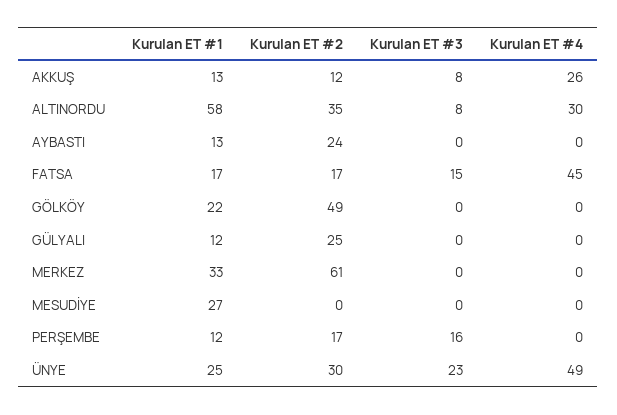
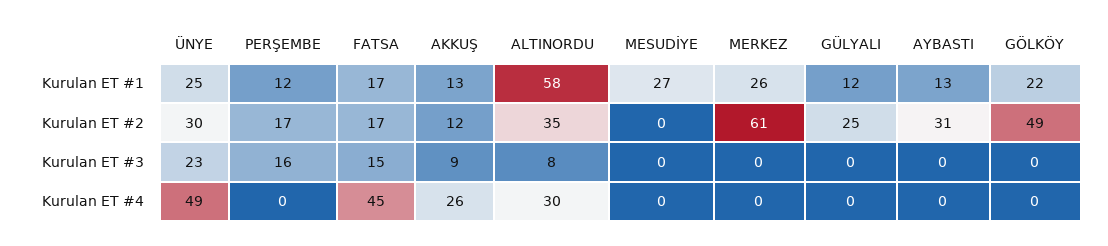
  {
    "Kurulan ET #1": {
      "AKKUŞ": 13,
      "ALTINORDU": 58,
      "AYBASTI": 13,
      "FATSA": 17,
      "GÖLKÖY": 22,
      "GÜLYALI": 12,
-     "MERKEZ": 33,
+     "MERKEZ": 26,
      "MESUDİYE": 27,
      "PERŞEMBE": 12,
      "ÜNYE": 25
    },
    "Kurulan ET #2": {
      "AKKUŞ": 12,
      "ALTINORDU": 35,
-     "AYBASTI": 24,
+     "AYBASTI": 31,
      "FATSA": 17,
      "GÖLKÖY": 49,
      "GÜLYALI": 25,
      "MERKEZ": 61,
      "MESUDİYE": 0,
      "PERŞEMBE": 17,
      "ÜNYE": 30
    },
    "Kurulan ET #3": {
-     "AKKUŞ": 8,
+     "AKKUŞ": 9,
      "ALTINORDU": 8,
      "AYBASTI": 0,
      "FATSA": 15,
      "GÖLKÖY": 0,
      "GÜLYALI": 0,
      "MERKEZ": 0,
      "MESUDİYE": 0,
      "PERŞEMBE": 16,
      "ÜNYE": 23
    },
    "Kurulan ET #4": {
      "AKKUŞ": 26,
      "ALTINORDU": 30,
      "AYBASTI": 0,
      "FATSA": 45,
      "GÖLKÖY": 0,
      "GÜLYALI": 0,
      "MERKEZ": 0,
      "MESUDİYE": 0,
      "PERŞEMBE": 0,
      "ÜNYE": 49
    }
  }

